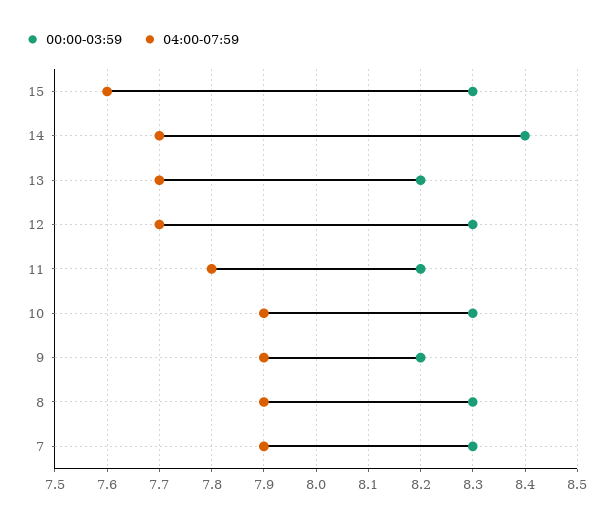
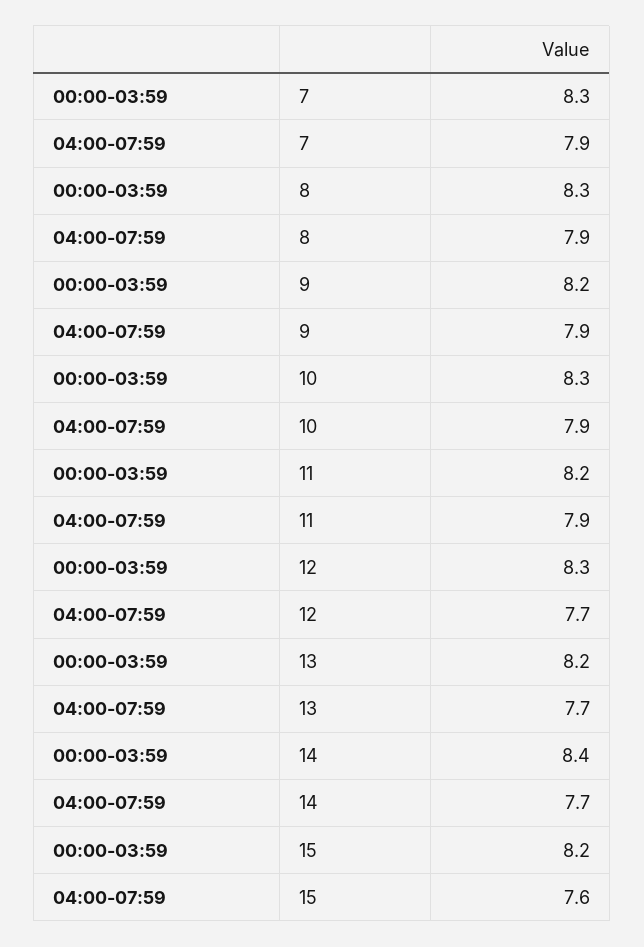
  {
    "00:00-03:59": {
-     "15": 8.3,
+     "15": 8.2,
      "14": 8.4,
      "13": 8.2,
      "12": 8.3,
      "11": 8.2,
      "10": 8.3,
      "9": 8.2,
      "8": 8.3,
      "7": 8.3
    },
    "04:00-07:59": {
      "15": 7.6,
      "14": 7.7,
      "13": 7.7,
      "12": 7.7,
-     "11": 7.8,
+     "11": 7.9,
      "10": 7.9,
      "9": 7.9,
      "8": 7.9,
      "7": 7.9
    }
  }

